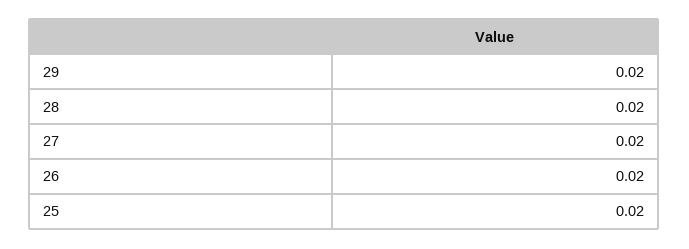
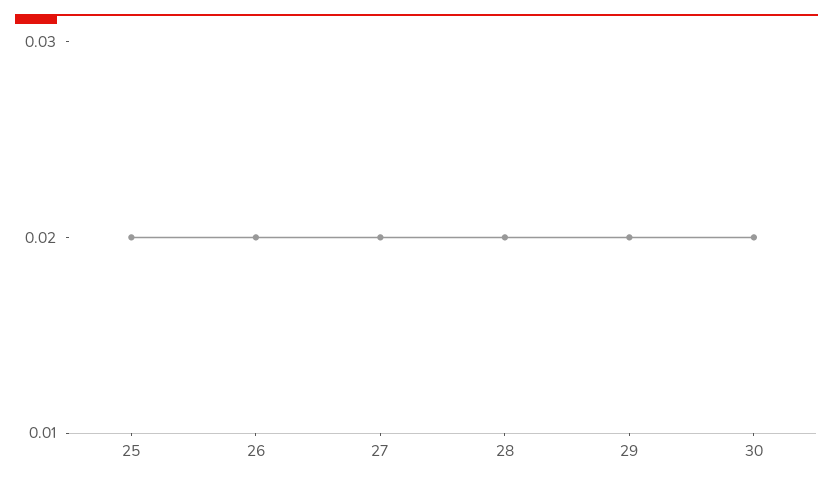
  {
    "29": 0.02,
    "28": 0.02,
    "27": 0.02,
    "26": 0.02,
-   "25": 0.02
+   "25": 0.02,
+   "30": 0.02
  }

